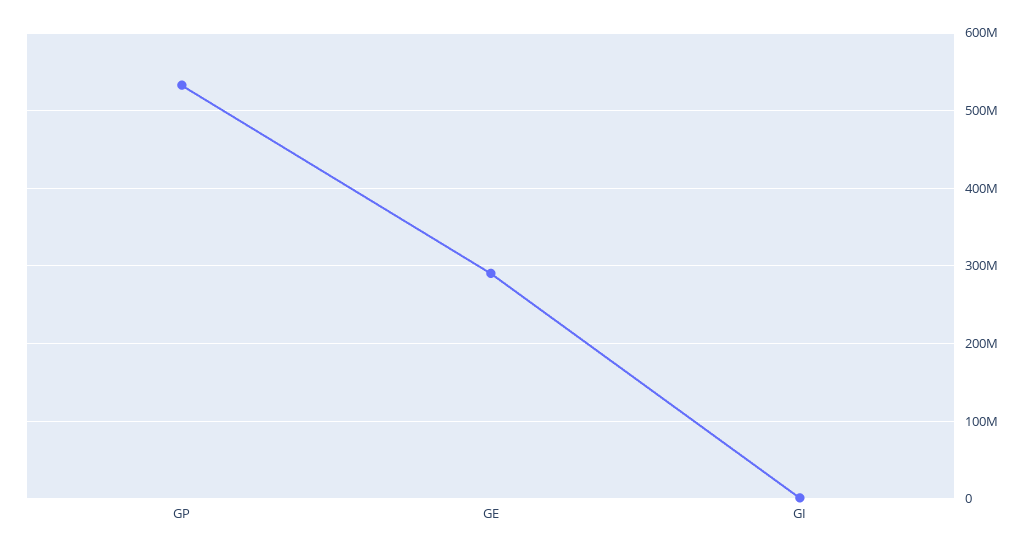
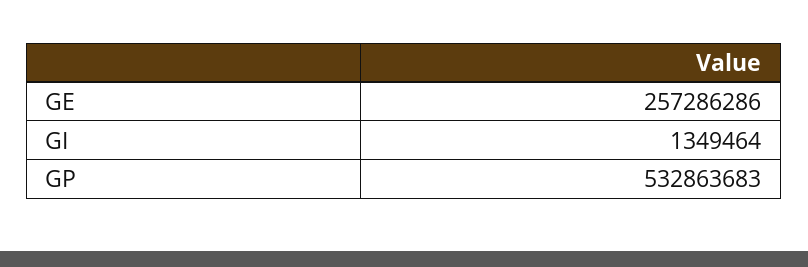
  {
    "GP": 532863683,
-   "GE": 290000000,
+   "GE": 257286286,
    "GI": 1349464
  }

